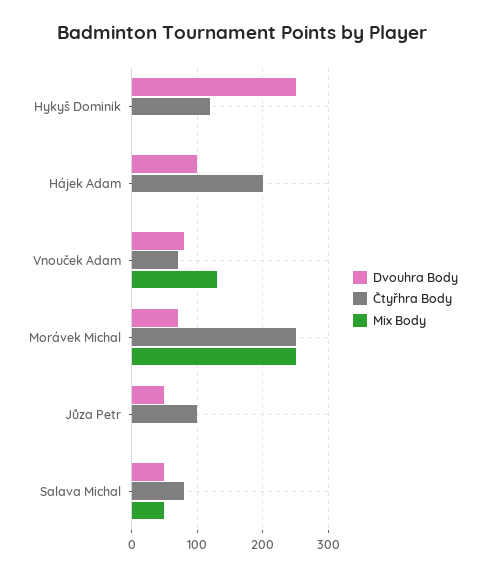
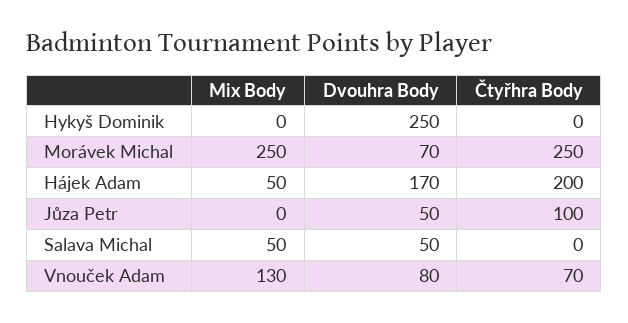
  {
    "Dvouhra Body": {
      "Hykyš Dominik": 250,
-     "Hájek Adam": 100,
+     "Hájek Adam": 170,
      "Vnouček Adam": 80,
      "Morávek Michal": 70,
      "Jůza Petr": 50,
      "Salava Michal": 50
    },
    "Čtyřhra Body": {
-     "Hykyš Dominik": 120,
+     "Hykyš Dominik": 0,
      "Hájek Adam": 200,
      "Vnouček Adam": 70,
      "Morávek Michal": 250,
      "Jůza Petr": 100,
-     "Salava Michal": 80
+     "Salava Michal": 0
    },
    "Mix Body": {
      "Hykyš Dominik": 0,
-     "Hájek Adam": 0,
+     "Hájek Adam": 50,
      "Vnouček Adam": 130,
      "Morávek Michal": 250,
      "Jůza Petr": 0,
      "Salava Michal": 50
    }
  }

